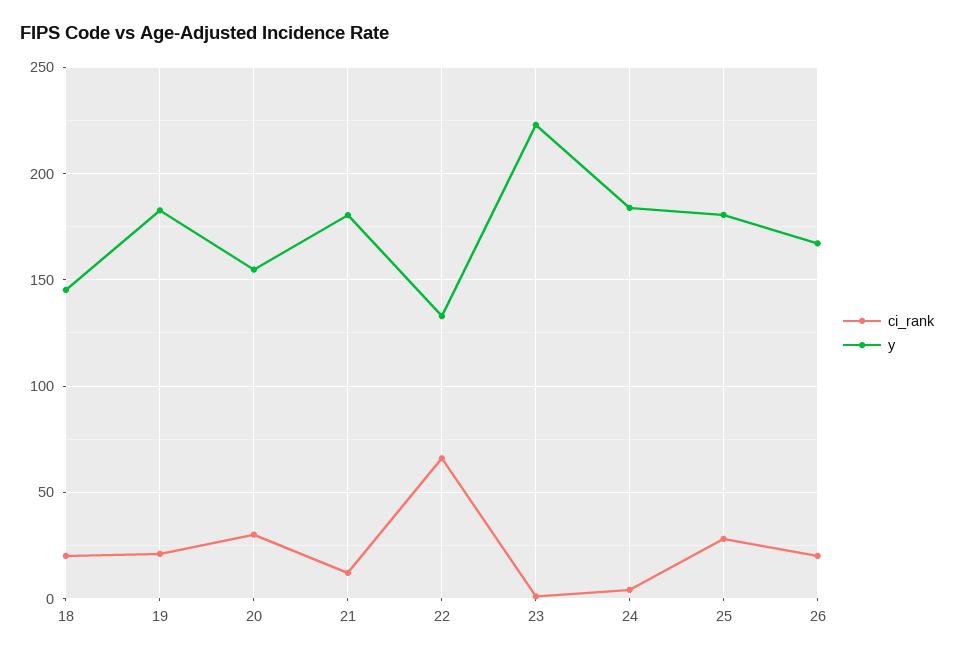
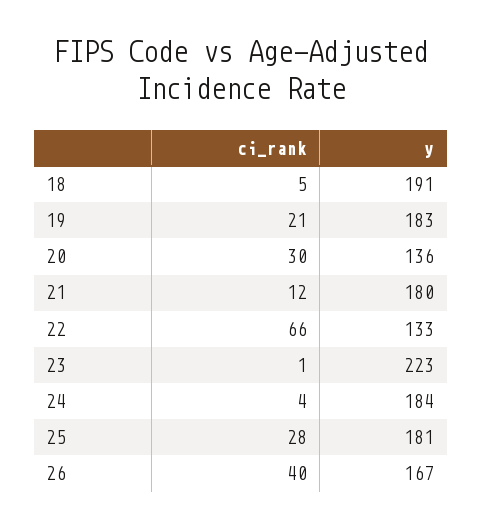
  {
    "ci_rank": {
-     "18": 20,
+     "18": 5,
      "19": 21,
      "20": 30,
      "21": 12,
      "22": 66,
      "23": 1,
      "24": 4,
      "25": 28,
-     "26": 20
+     "26": 40
    },
    "y": {
-     "18": 145,
+     "18": 191,
      "19": 183,
-     "20": 155,
+     "20": 136,
      "21": 180,
      "22": 133,
      "23": 223,
      "24": 184,
      "25": 181,
      "26": 167
    }
  }

